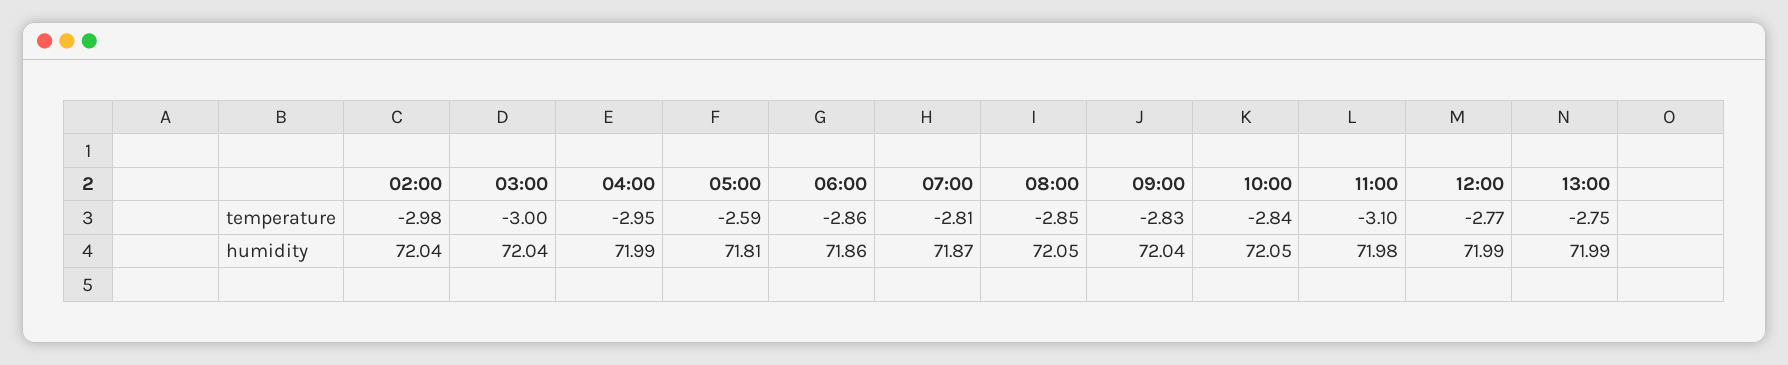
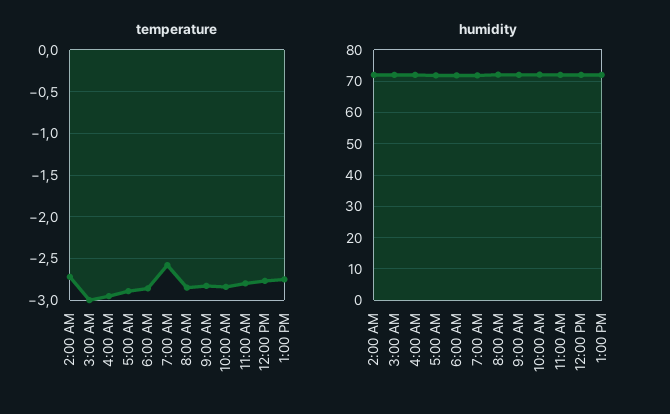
  {
    "temperature": {
-     "02:00": -2.98,
+     "02:00": -2.7,
      "03:00": -3,
      "04:00": -2.95,
-     "05:00": -2.59,
+     "05:00": -2.9,
      "06:00": -2.86,
-     "07:00": -2.81,
+     "07:00": -2.6,
      "08:00": -2.85,
      "09:00": -2.83,
      "10:00": -2.84,
-     "11:00": -3.1,
+     "11:00": -2.8,
      "12:00": -2.77,
      "13:00": -2.75
    },
    "humidity": {
      "02:00": 72.04,
      "03:00": 72.04,
      "04:00": 71.99,
      "05:00": 71.81,
      "06:00": 71.86,
      "07:00": 71.87,
      "08:00": 72.05,
      "09:00": 72.04,
      "10:00": 72.05,
      "11:00": 71.98,
      "12:00": 71.99,
      "13:00": 71.99
    }
  }

